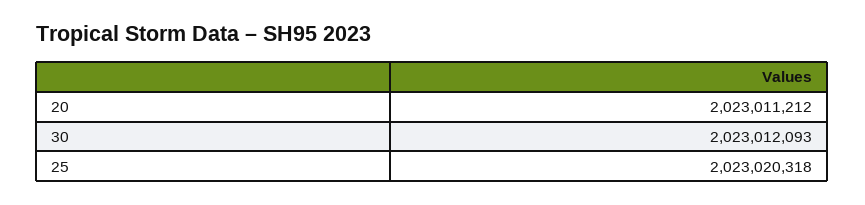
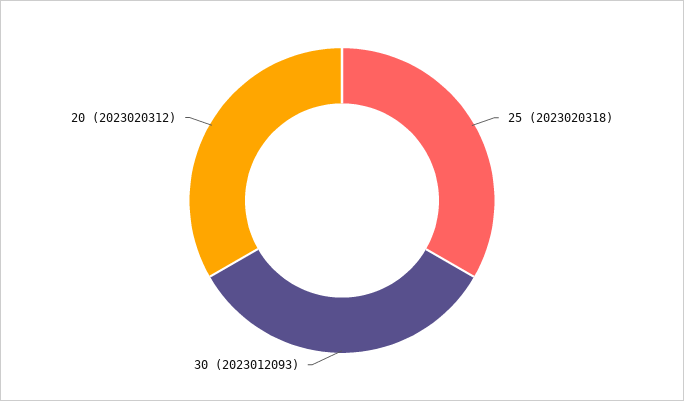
  {
-   "20": 2023011212,
+   "20": 2023020312,
    "30": 2023012093,
    "25": 2023020318
  }

